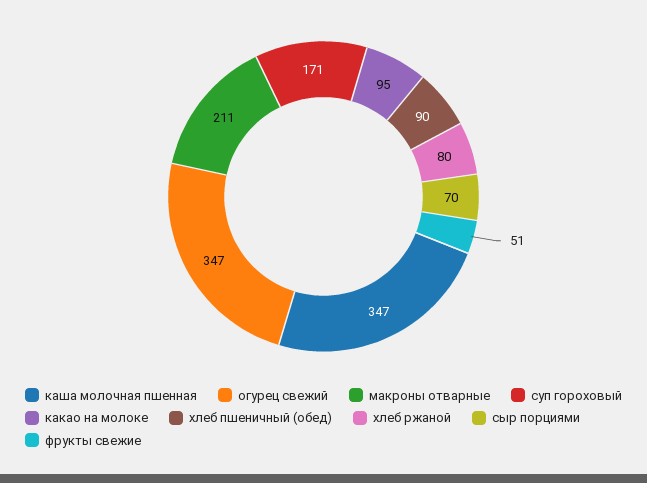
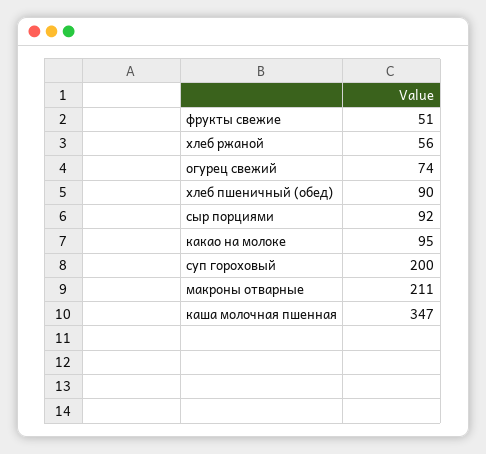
  {
    "каша молочная пшенная": 347,
-   "огурец свежий": 347,
+   "огурец свежий": 74,
    "макроны отварные": 211,
-   "суп гороховый": 171,
+   "суп гороховый": 200,
    "какао на молоке": 95,
    "хлеб пшеничный (обед)": 90,
-   "хлеб ржаной": 80,
+   "хлеб ржаной": 56,
-   "сыр порциями": 70,
+   "сыр порциями": 92,
    "фрукты свежие": 51
  }

